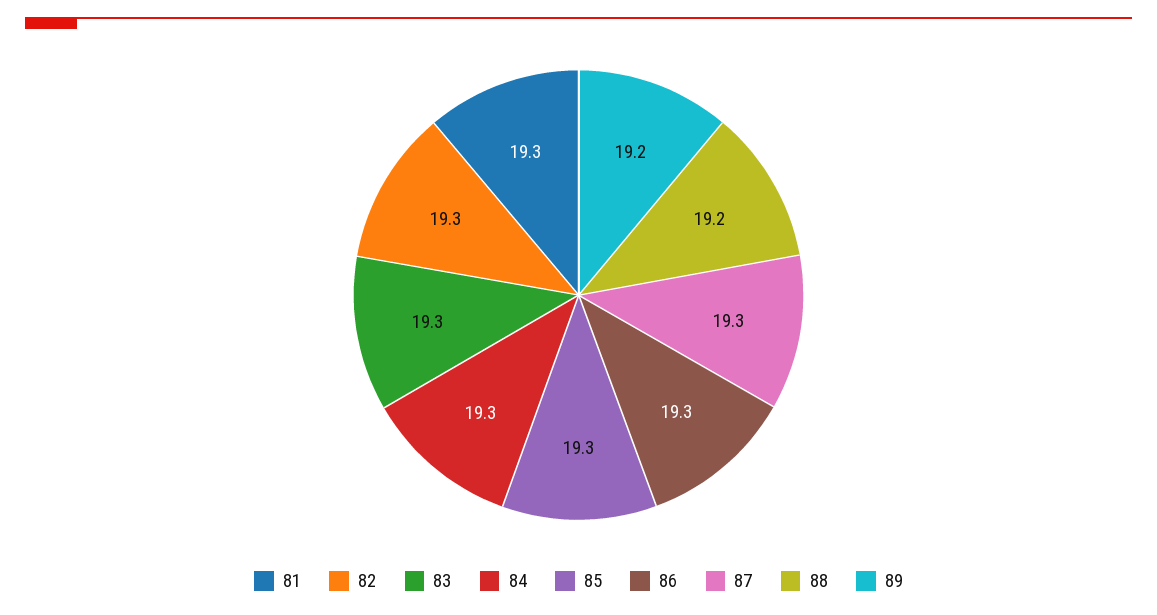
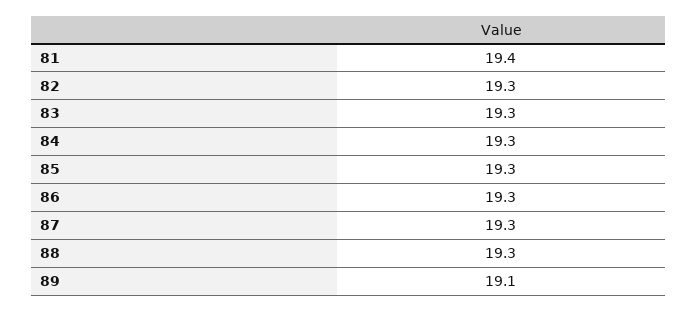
  {
-   "81": 19.3,
+   "81": 19.4,
    "82": 19.3,
    "83": 19.3,
    "84": 19.3,
    "85": 19.3,
    "86": 19.3,
    "87": 19.3,
-   "88": 19.2,
+   "88": 19.3,
-   "89": 19.2
+   "89": 19.1
  }

